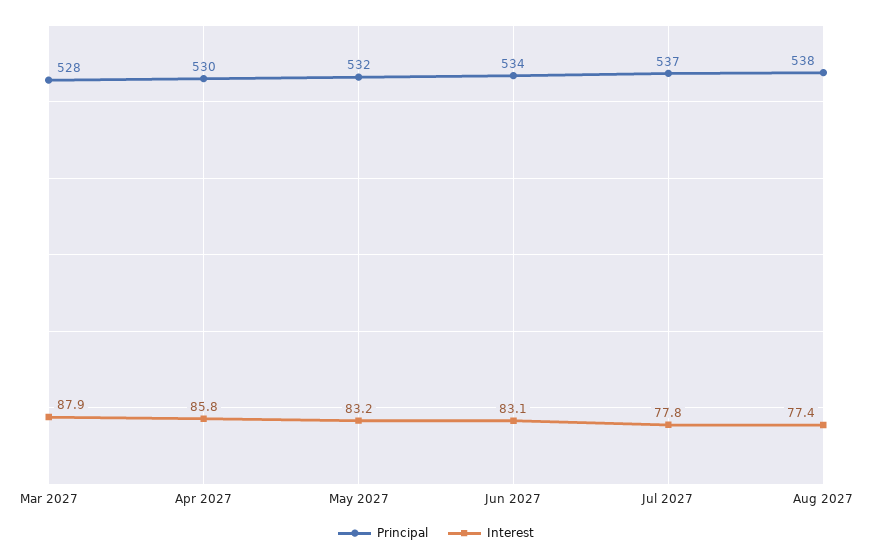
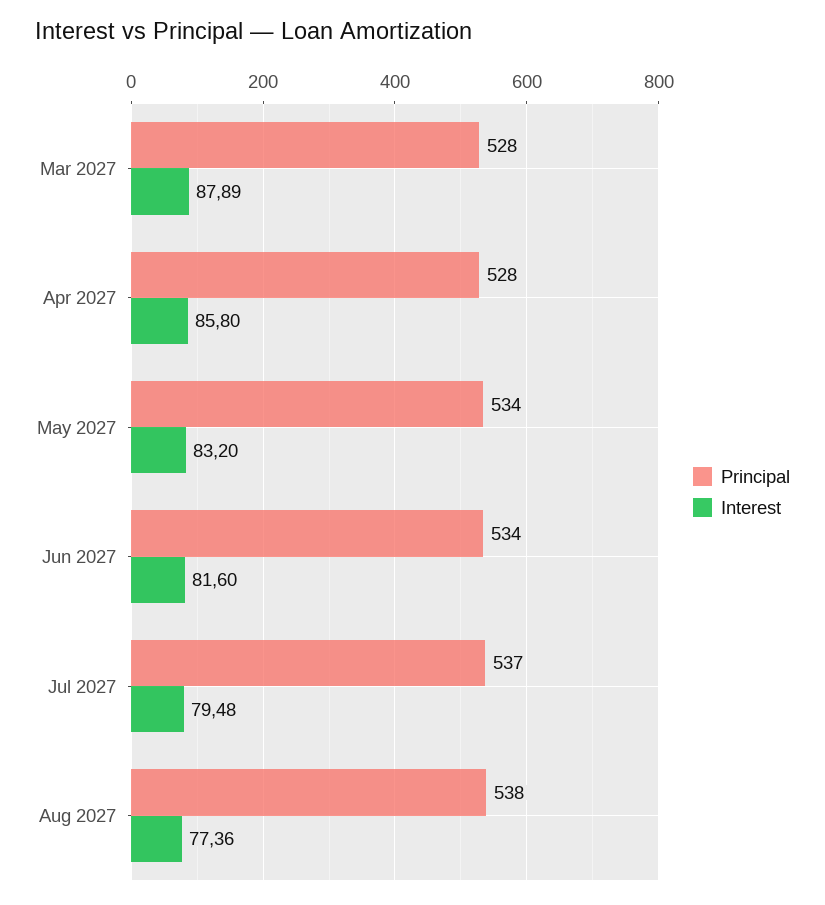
  {
    "Principal": {
      "Mar 2027": 528,
-     "Apr 2027": 530,
+     "Apr 2027": 528,
-     "May 2027": 532,
+     "May 2027": 534,
      "Jun 2027": 534,
      "Jul 2027": 537,
      "Aug 2027": 538
    },
    "Interest": {
      "Mar 2027": 87.89,
      "Apr 2027": 85.8,
      "May 2027": 83.2,
-     "Jun 2027": 83.1,
+     "Jun 2027": 81.6,
-     "Jul 2027": 77.8,
+     "Jul 2027": 79.48,
      "Aug 2027": 77.36
    }
  }

